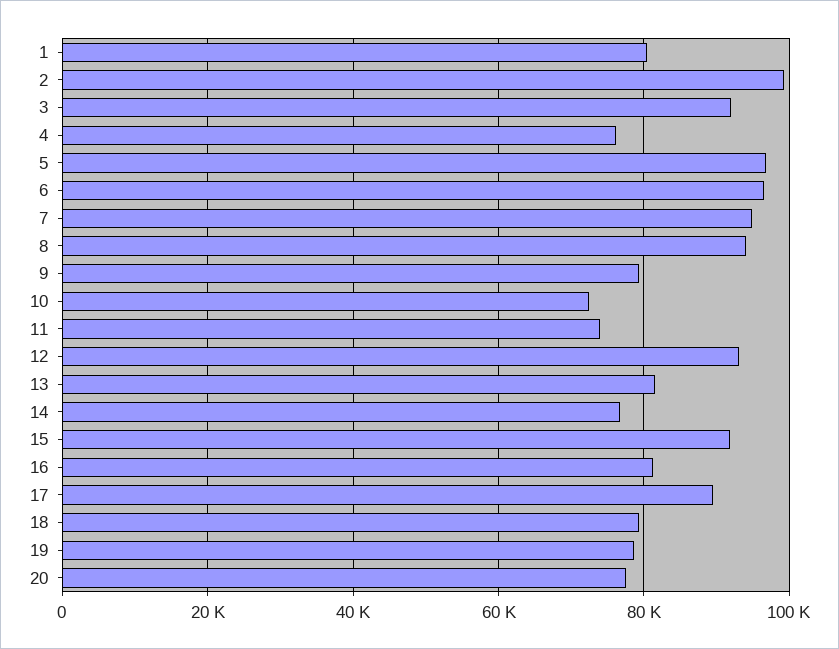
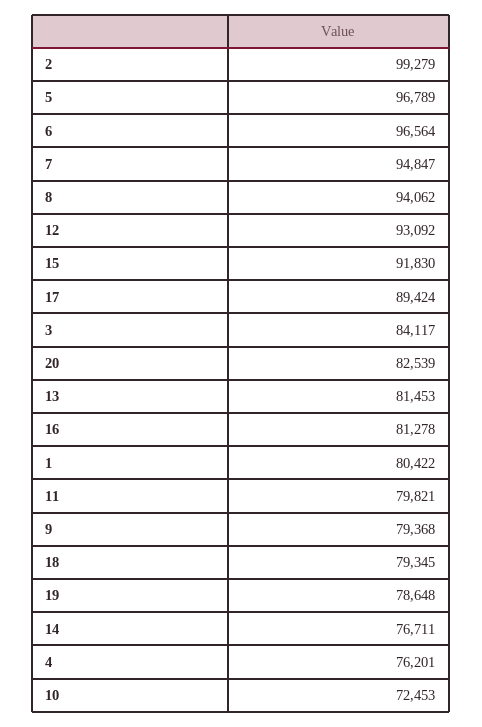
  {
    "1": 80422,
    "2": 99279,
-   "3": 92000,
+   "3": 84117,
    "4": 76201,
    "5": 96789,
    "6": 96564,
    "7": 94847,
    "8": 94062,
    "9": 79368,
    "10": 72453,
-   "11": 74000,
+   "11": 79821,
    "12": 93092,
    "13": 81453,
    "14": 76711,
    "15": 91830,
    "16": 81278,
    "17": 89424,
    "18": 79345,
    "19": 78648,
-   "20": 78000
+   "20": 82539
  }

